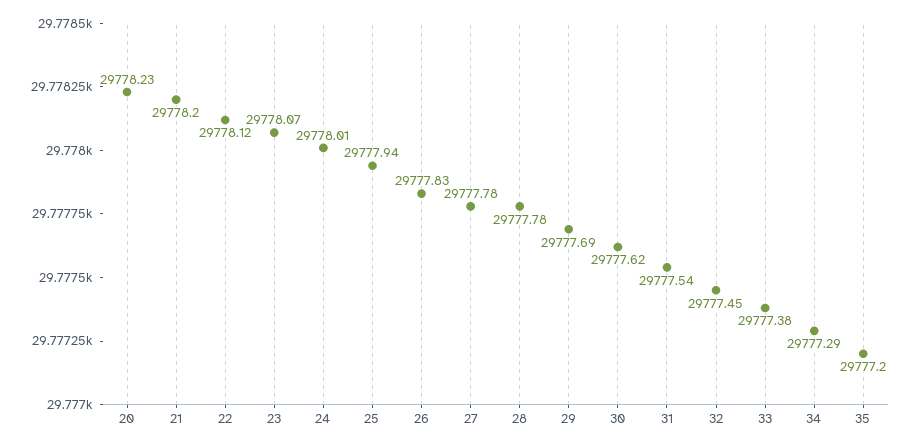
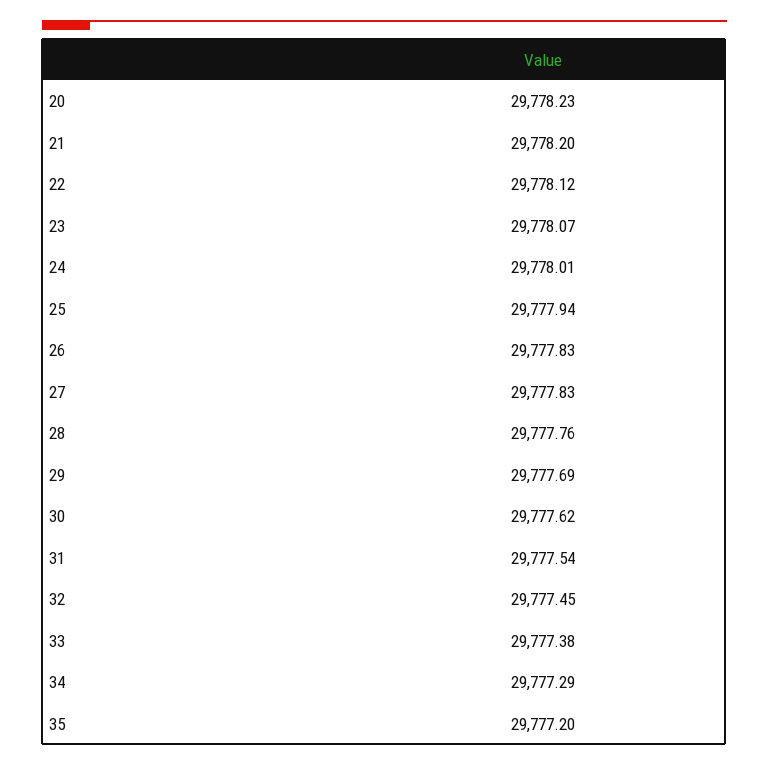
  {
    "20": 29778.23,
    "21": 29778.2,
    "22": 29778.12,
    "23": 29778.07,
    "24": 29778.01,
    "25": 29777.94,
    "26": 29777.83,
-   "27": 29777.78,
+   "27": 29777.83,
-   "28": 29777.78,
+   "28": 29777.76,
    "29": 29777.69,
    "30": 29777.62,
    "31": 29777.54,
    "32": 29777.45,
    "33": 29777.38,
    "34": 29777.29,
    "35": 29777.2
  }

